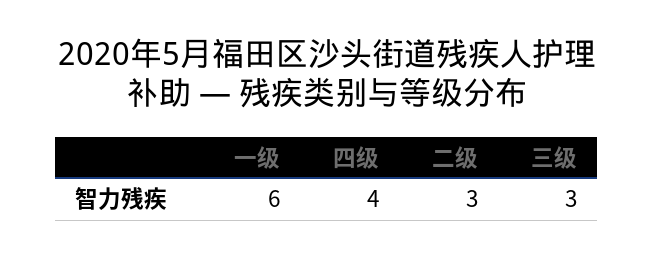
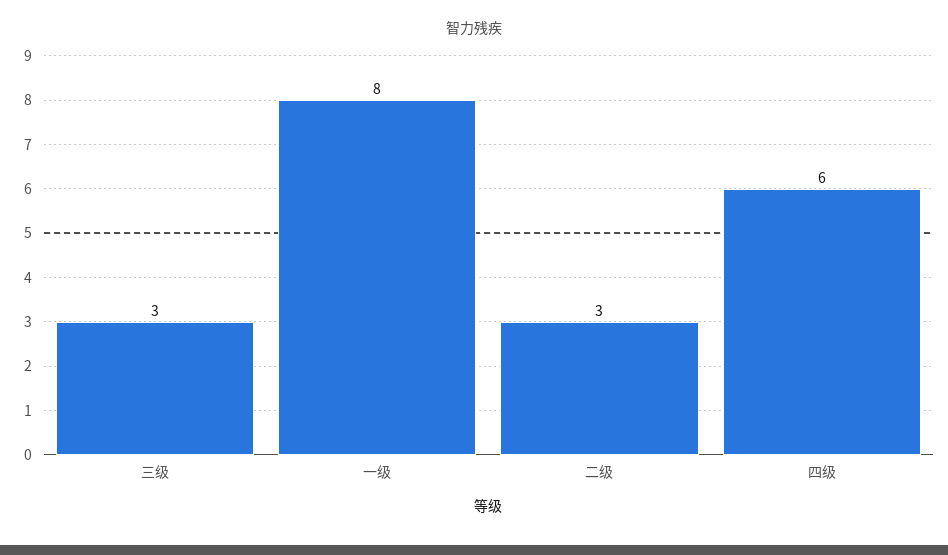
  {
-   "一级": 6,
+   "一级": 8,
-   "四级": 4,
+   "四级": 6,
    "二级": 3,
    "三级": 3
  }

